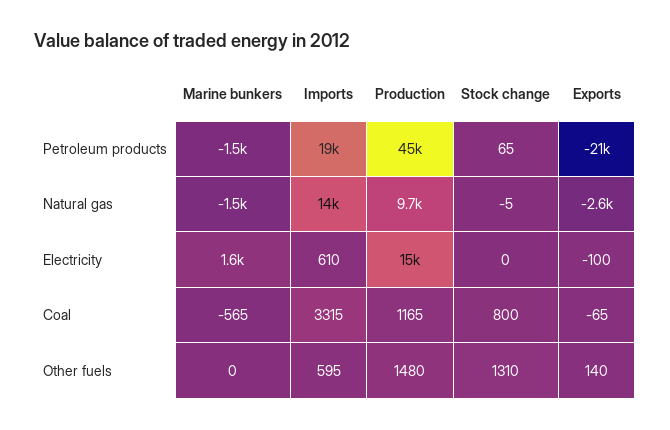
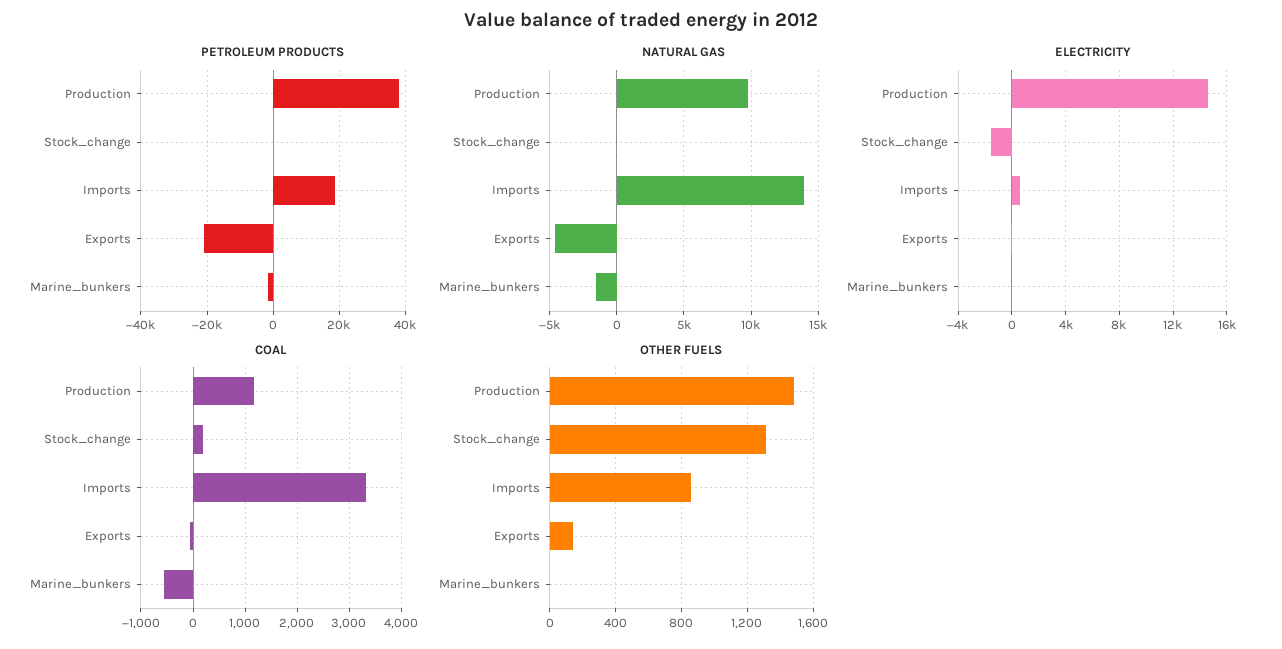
  {
    "Petroleum products": {
      "Marine bunkers": -1500,
      "Imports": 19000,
-     "Production": 45000,
+     "Production": 38000,
      "Stock change": 65,
      "Exports": -21000
    },
    "Natural gas": {
      "Marine bunkers": -1500,
      "Imports": 14000,
      "Production": 9700,
      "Stock change": -5,
-     "Exports": -2600
+     "Exports": -4500
    },
    "Electricity": {
-     "Marine bunkers": 1600,
+     "Marine bunkers": 0,
      "Imports": 610,
      "Production": 15000,
-     "Stock change": 0,
+     "Stock change": -1500,
      "Exports": -100
    },
    "Coal": {
      "Marine bunkers": -565,
      "Imports": 3315,
      "Production": 1165,
-     "Stock change": 800,
+     "Stock change": 200,
      "Exports": -65
    },
    "Other fuels": {
      "Marine bunkers": 0,
-     "Imports": 595,
+     "Imports": 850,
      "Production": 1480,
      "Stock change": 1310,
      "Exports": 140
    }
  }

